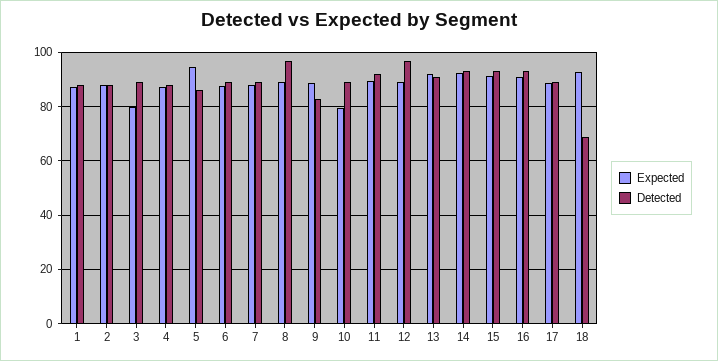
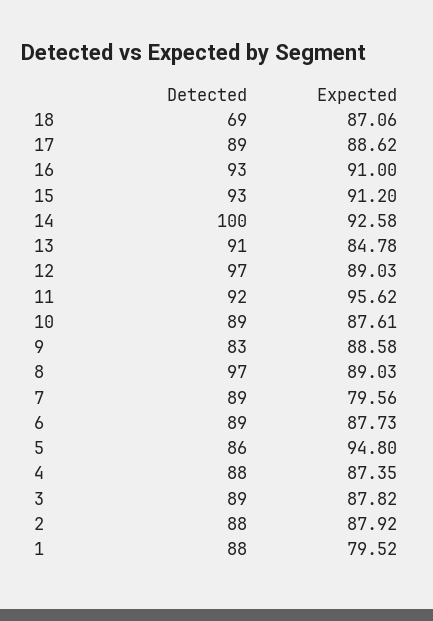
  {
    "Expected": {
-     "1": 87.5,
+     "1": 79.52,
      "2": 87.92,
-     "3": 80,
+     "3": 87.82,
      "4": 87.35,
      "5": 94.8,
      "6": 87.73,
-     "7": 87.5,
+     "7": 79.56,
      "8": 89.03,
      "9": 88.58,
-     "10": 80,
+     "10": 87.61,
-     "11": 90,
+     "11": 95.62,
      "12": 89.03,
-     "13": 92.5,
+     "13": 84.78,
      "14": 92.58,
      "15": 91.2,
      "16": 91,
      "17": 88.62,
-     "18": 92.5
+     "18": 87.06
    },
    "Detected": {
      "1": 88,
      "2": 88,
      "3": 89,
      "4": 88,
      "5": 86,
      "6": 89,
      "7": 89,
      "8": 97,
      "9": 83,
      "10": 89,
      "11": 92,
      "12": 97,
      "13": 91,
-     "14": 92.5,
+     "14": 100,
      "15": 93,
      "16": 93,
      "17": 89,
      "18": 69
    }
  }

